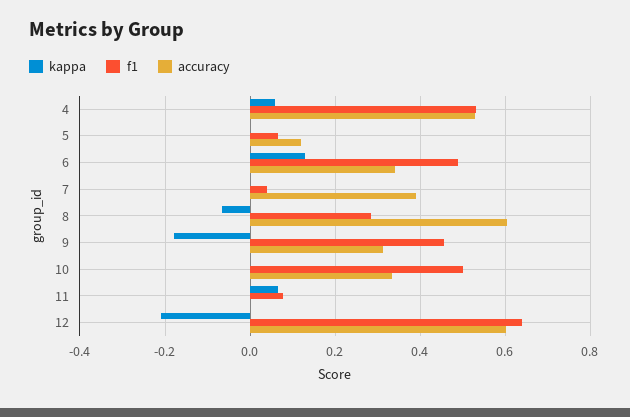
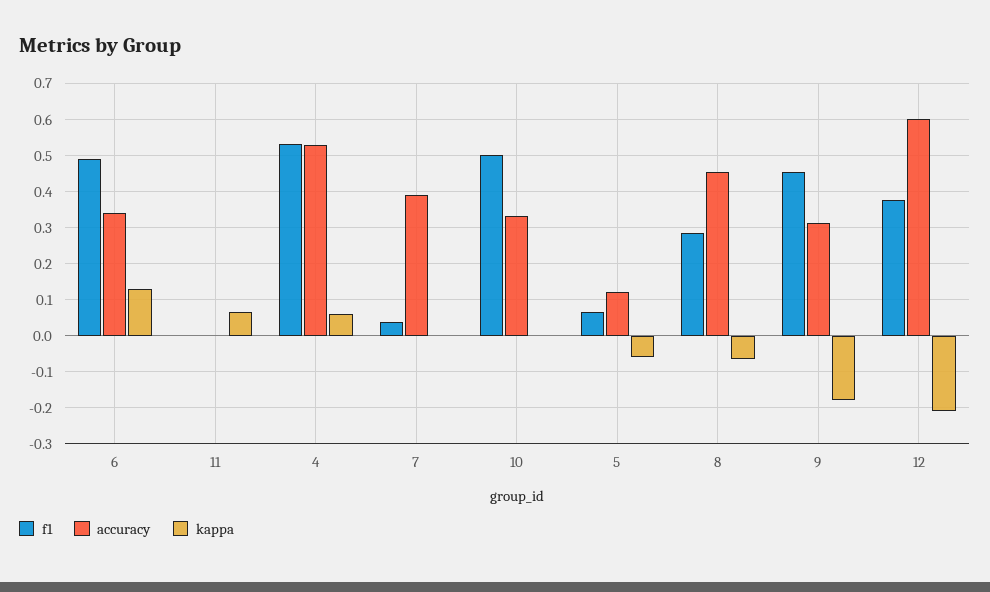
  {
    "kappa": {
      "4": 0.06,
-     "5": 0,
+     "5": -0.06,
      "6": 0.12,
      "7": 0,
      "8": -0.06,
      "9": -0.18,
      "10": 0,
      "11": 0.06,
      "12": -0.2
    },
    "f1": {
      "4": 0.54,
      "5": 0.06,
      "6": 0.48,
      "7": 0.04,
      "8": 0.28,
      "9": 0.46,
      "10": 0.5,
-     "11": 0.08,
+     "11": 0,
-     "12": 0.64
+     "12": 0.38
    },
    "accuracy": {
      "4": 0.52,
      "5": 0.12,
      "6": 0.34,
      "7": 0.38,
-     "8": 0.6,
+     "8": 0.46,
      "9": 0.32,
      "10": 0.34,
      "11": 0,
      "12": 0.6
    }
  }

